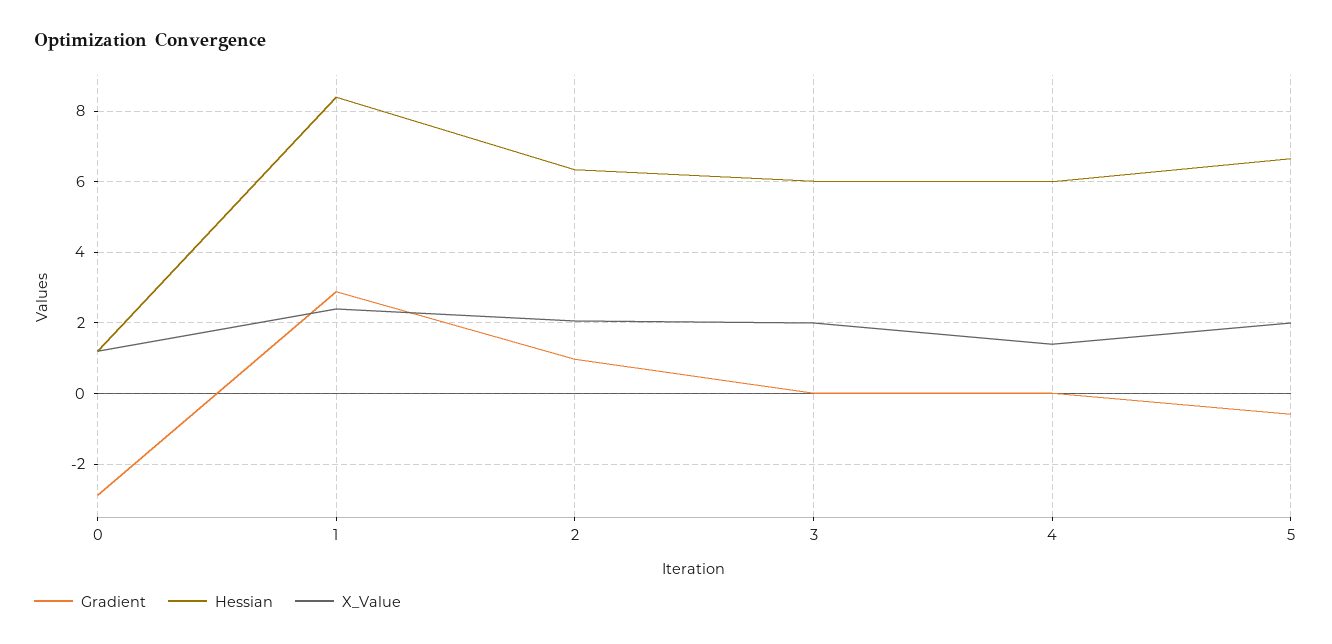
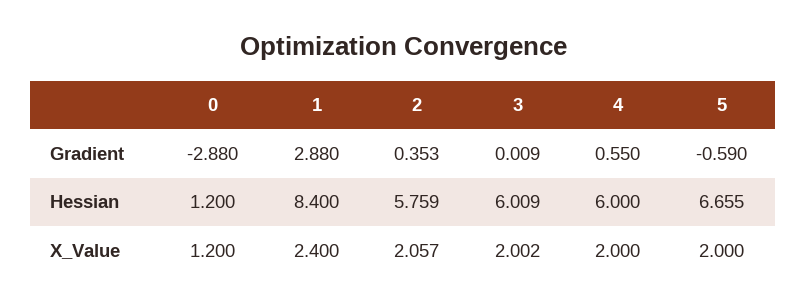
  {
    "Gradient": {
      "0": -2.88,
      "1": 2.88,
-     "2": 1,
+     "2": 0.353,
      "3": 0.009,
-     "4": 0,
+     "4": 0.55,
      "5": -0.59
    },
    "Hessian": {
      "0": 1.2,
      "1": 8.4,
-     "2": 6.4,
+     "2": 5.759,
      "3": 6.009,
      "4": 6,
      "5": 6.655
    },
    "X_Value": {
      "0": 1.2,
      "1": 2.4,
      "2": 2.057,
      "3": 2.002,
-     "4": 1.4,
+     "4": 2,
      "5": 2
    }
  }

